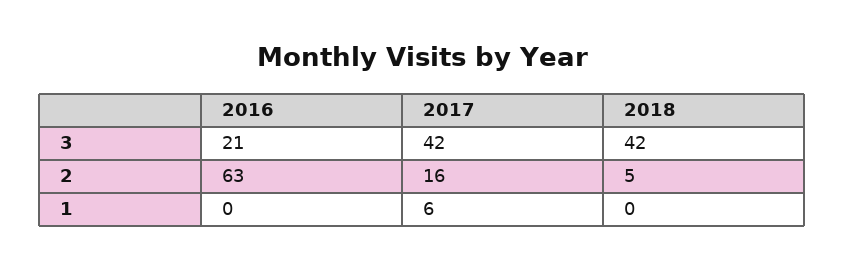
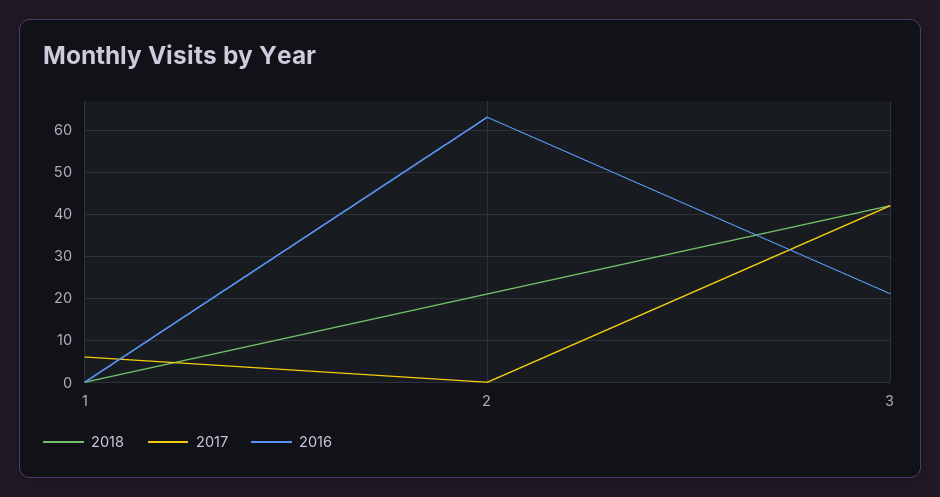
  {
    "2016": {
      "3": 21,
      "2": 63,
      "1": 0
    },
    "2017": {
      "3": 42,
-     "2": 16,
+     "2": 0,
      "1": 6
    },
    "2018": {
      "3": 42,
-     "2": 5,
+     "2": 20,
      "1": 0
    }
  }

